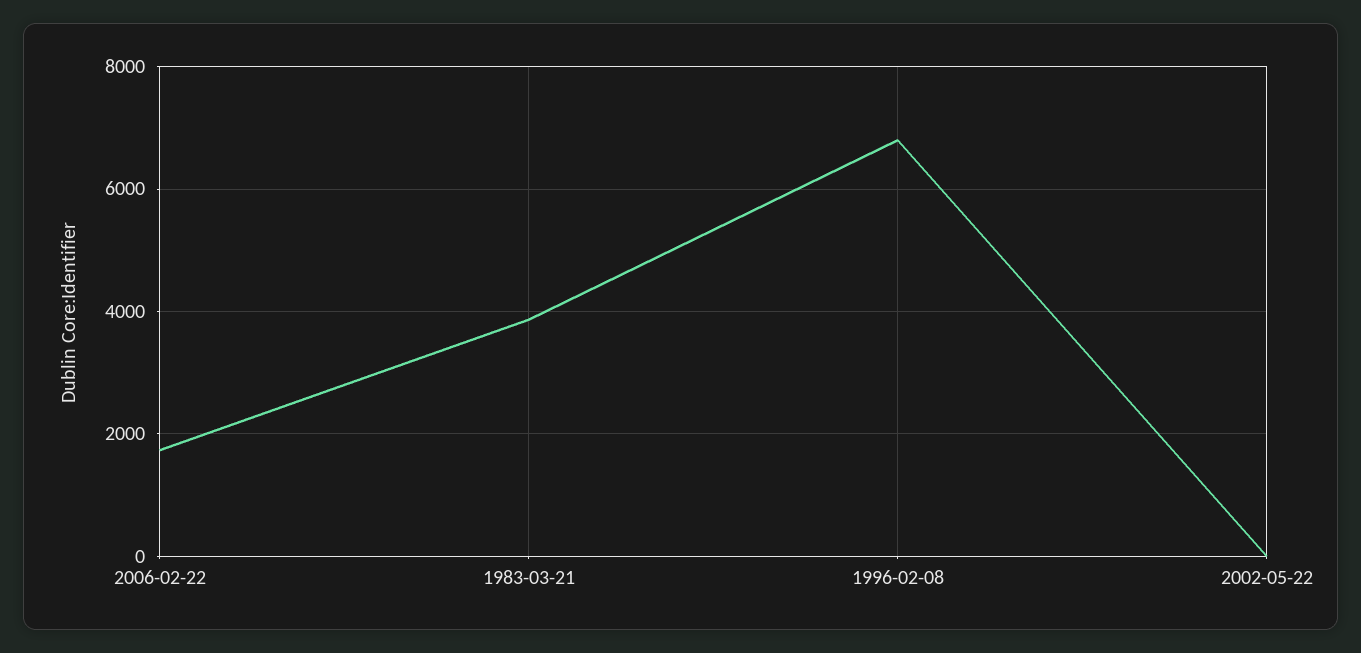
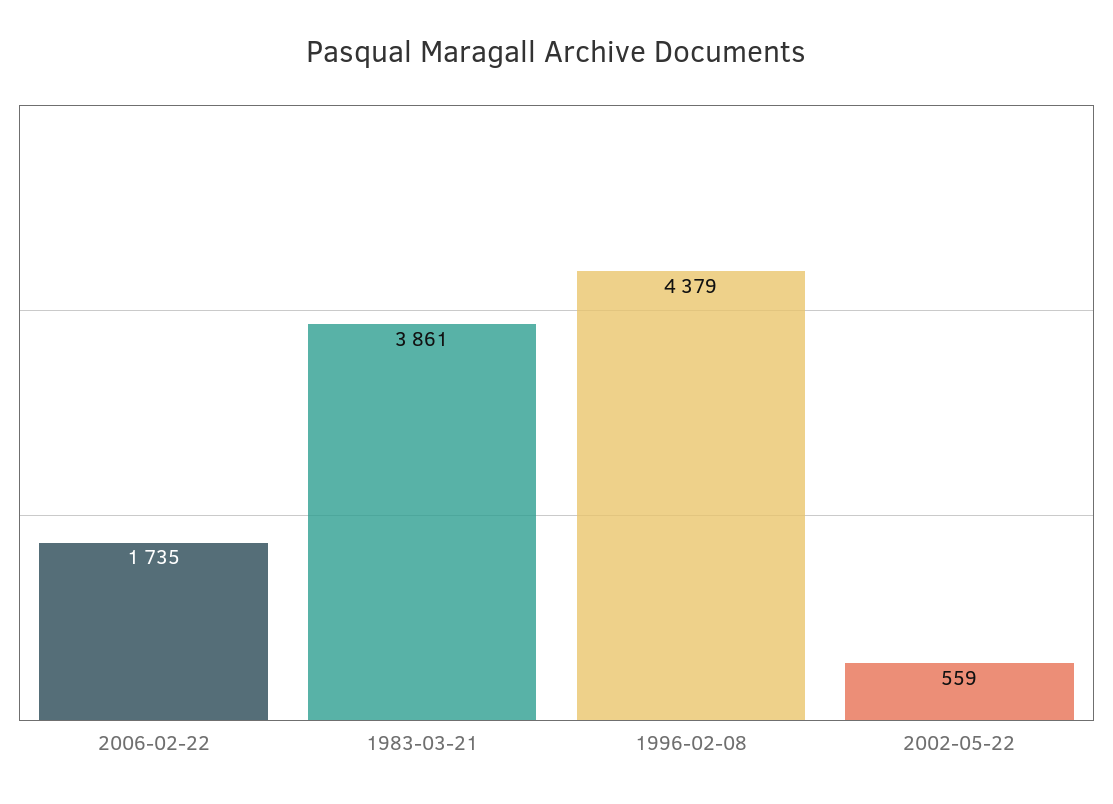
  {
    "2006-02-22": 1735,
    "1983-03-21": 3861,
-   "1996-02-08": 6800,
+   "1996-02-08": 4379,
-   "2002-05-22": 0
+   "2002-05-22": 559
  }

